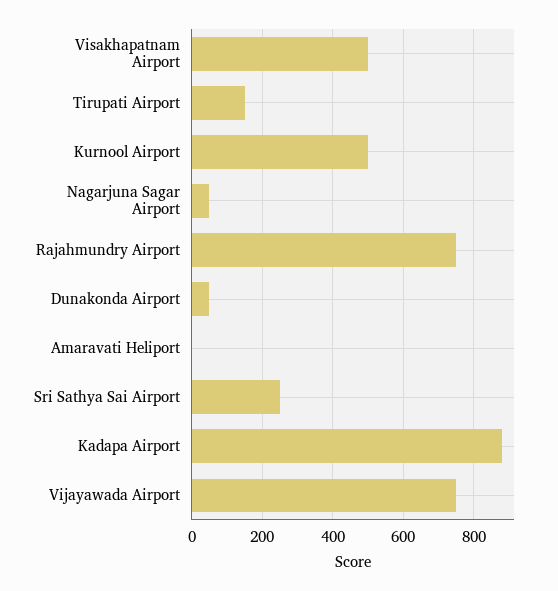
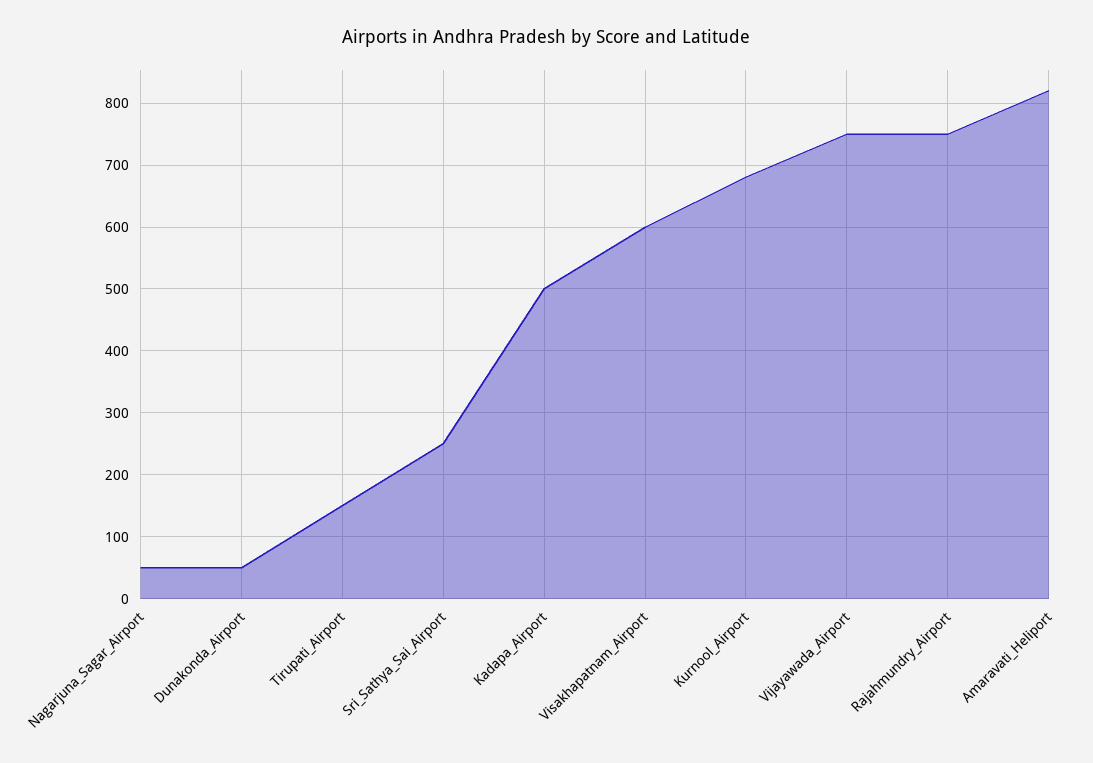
  {
-   "Visakhapatnam Airport": 500,
+   "Visakhapatnam Airport": 600,
    "Tirupati Airport": 150,
-   "Kurnool Airport": 500,
+   "Kurnool Airport": 680,
    "Nagarjuna Sagar Airport": 50,
    "Rajahmundry Airport": 750,
    "Dunakonda Airport": 50,
-   "Amaravati Heliport": 0,
+   "Amaravati Heliport": 820,
    "Sri Sathya Sai Airport": 250,
-   "Kadapa Airport": 880,
+   "Kadapa Airport": 500,
    "Vijayawada Airport": 750
  }

